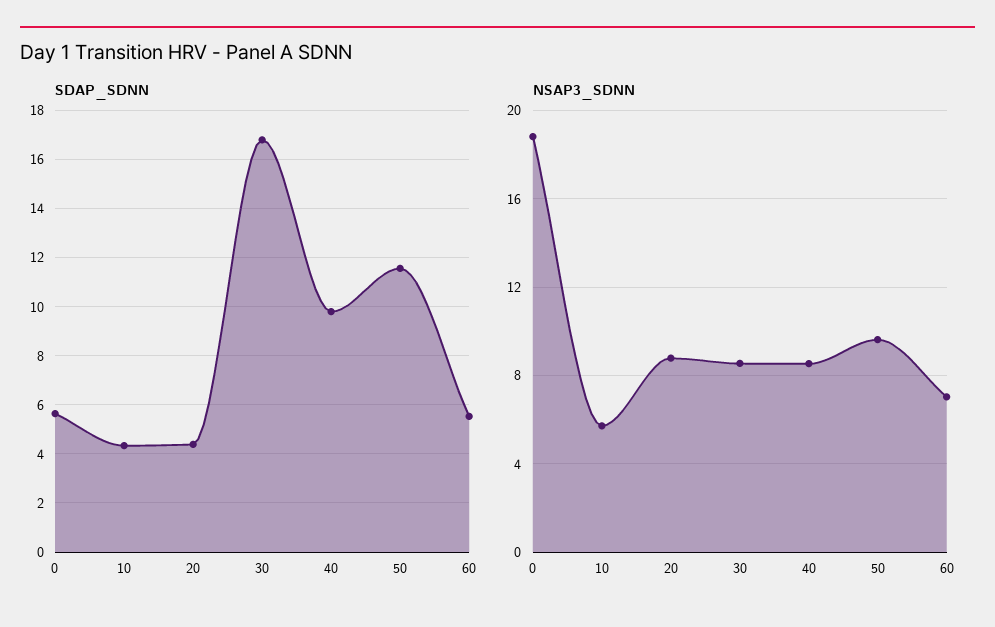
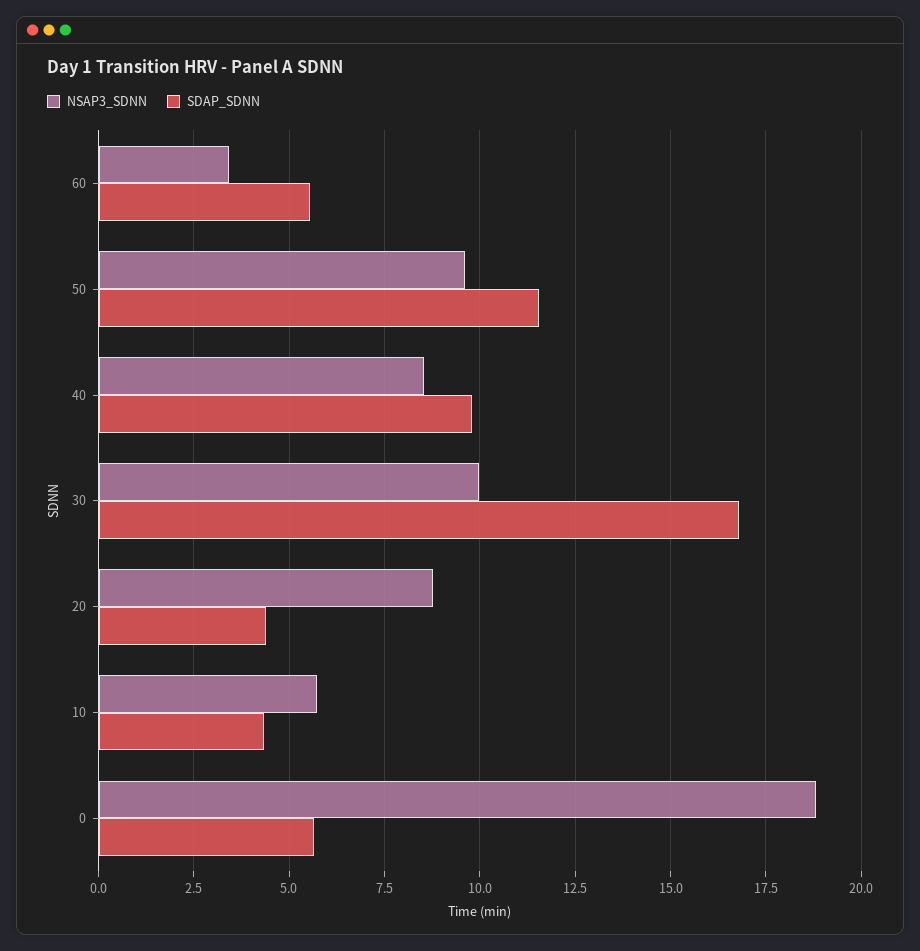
  {
    "SDAP_SDNN": {
      "0": 5.75,
      "10": 4.25,
      "20": 4.5,
      "30": 16.75,
      "40": 9.75,
      "50": 11.5,
      "60": 5.5
    },
    "NSAP3_SDNN": {
      "0": 18.75,
      "10": 5.75,
      "20": 8.75,
-     "30": 8.5,
+     "30": 10,
      "40": 8.5,
      "50": 9.5,
-     "60": 7
+     "60": 3.5
    }
  }

